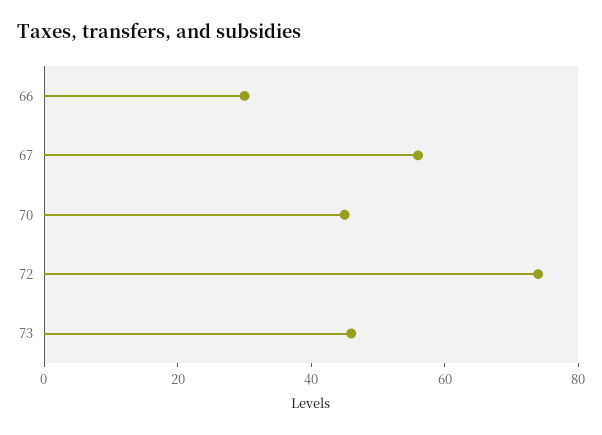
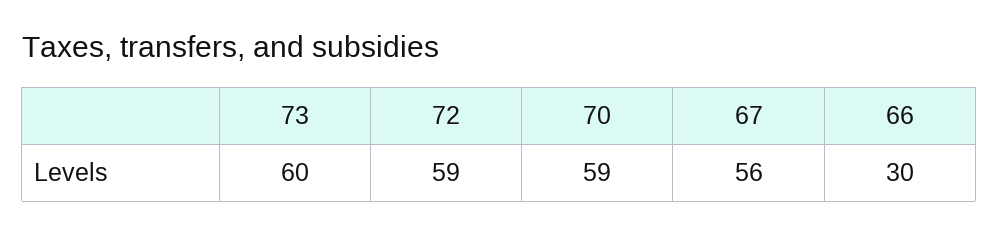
  {
    "66": 30,
    "67": 56,
-   "70": 45,
+   "70": 59,
-   "72": 75,
+   "72": 59,
-   "73": 45
+   "73": 60
  }

